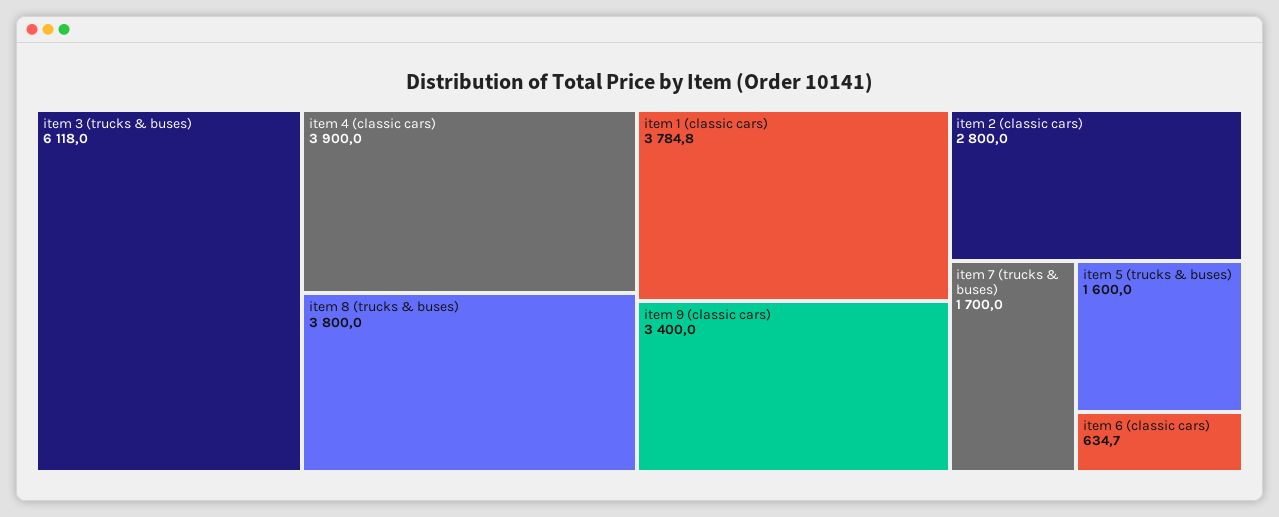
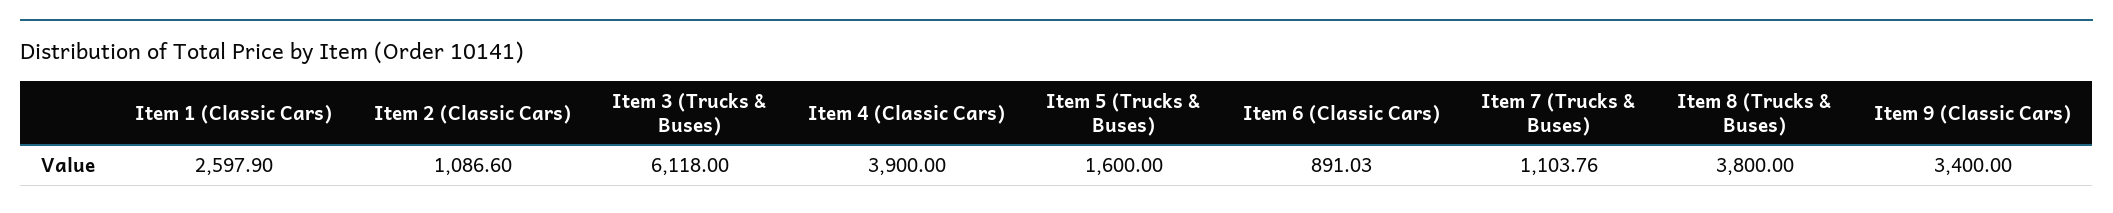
  {
    "item 3 (trucks & buses)": 6118,
    "item 4 (classic cars)": 3900,
    "item 8 (trucks & buses)": 3800,
-   "item 1 (classic cars)": 3784.8,
+   "item 1 (classic cars)": 2597.9,
    "item 9 (classic cars)": 3400,
-   "item 2 (classic cars)": 2800,
+   "item 2 (classic cars)": 1086.6,
-   "item 7 (trucks & buses)": 1700,
+   "item 7 (trucks & buses)": 1103.76,
    "item 5 (trucks & buses)": 1600,
-   "item 6 (classic cars)": 634.7
+   "item 6 (classic cars)": 891.03
  }

